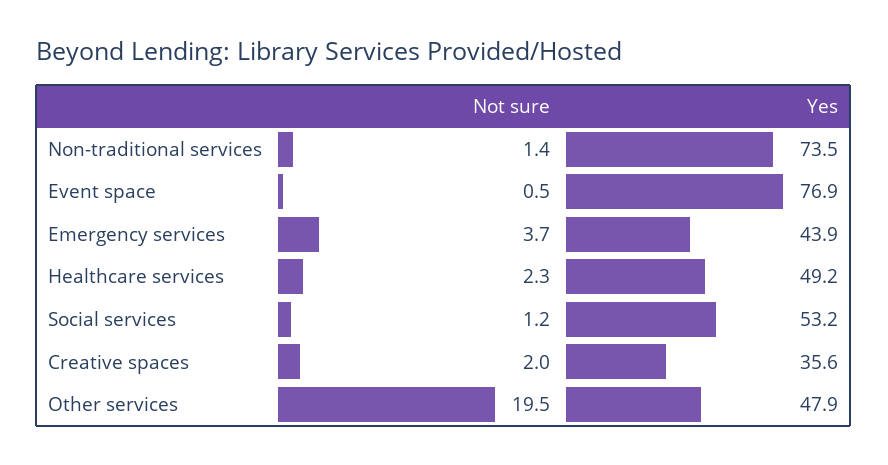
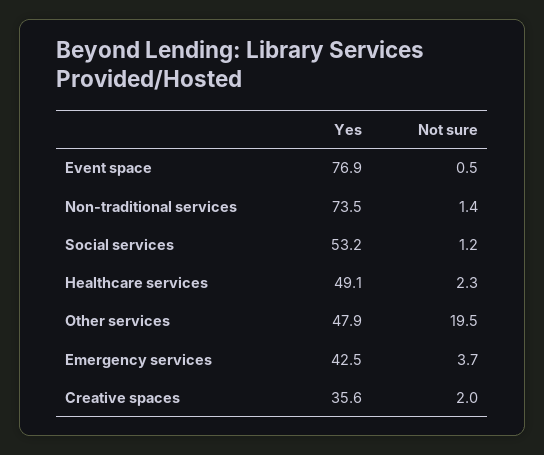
  {
    "Not sure": {
      "Non-traditional services": 1.4,
      "Event space": 0.5,
      "Emergency services": 3.7,
      "Healthcare services": 2.3,
      "Social services": 1.2,
      "Creative spaces": 2,
      "Other services": 19.5
    },
    "Yes": {
      "Non-traditional services": 73.5,
      "Event space": 76.9,
-     "Emergency services": 43.9,
+     "Emergency services": 42.5,
-     "Healthcare services": 49.2,
+     "Healthcare services": 49.1,
      "Social services": 53.2,
      "Creative spaces": 35.6,
      "Other services": 47.9
    }
  }

